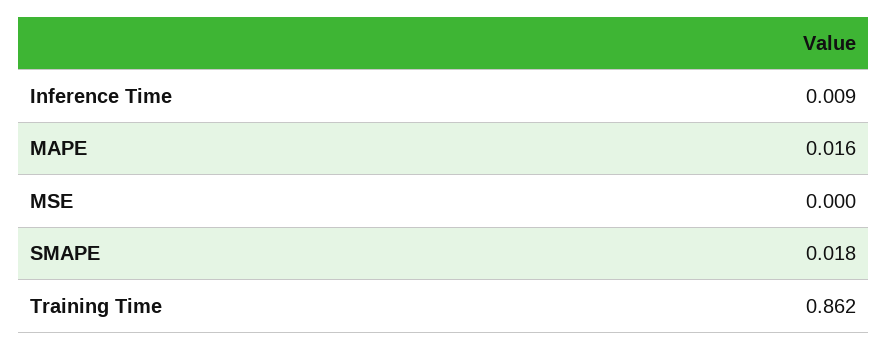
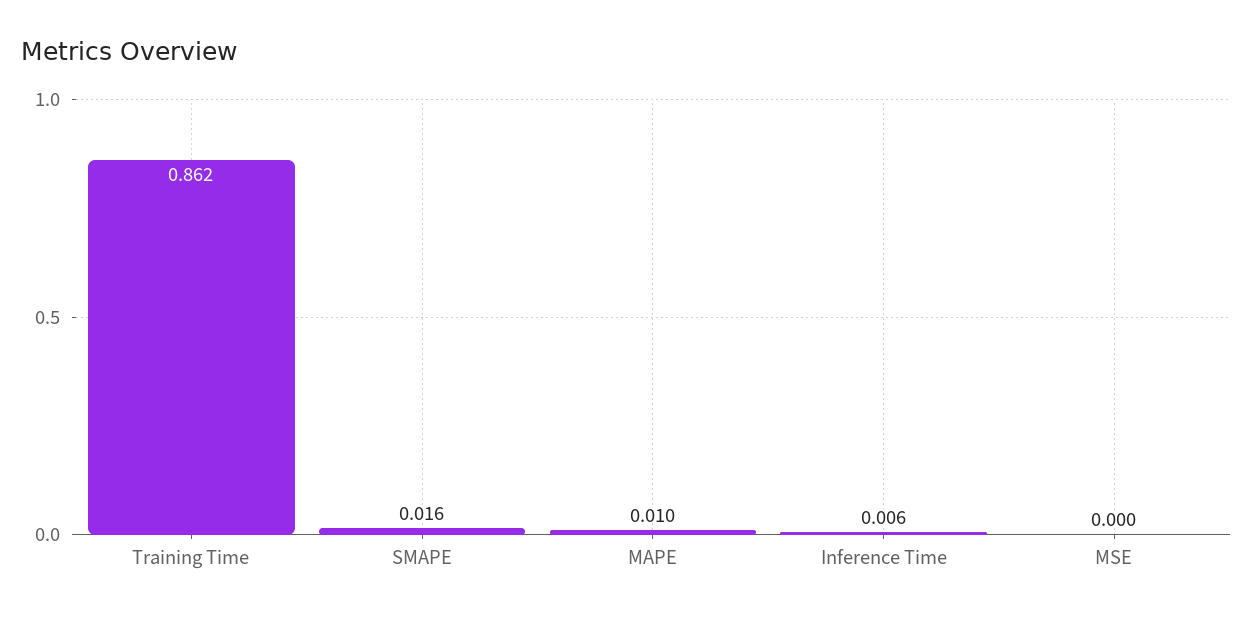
  {
-   "Inference Time": 0.009,
+   "Inference Time": 0.006,
-   "MAPE": 0.016,
+   "MAPE": 0.01,
    "MSE": 0,
-   "SMAPE": 0.018,
+   "SMAPE": 0.016,
    "Training Time": 0.862
  }

